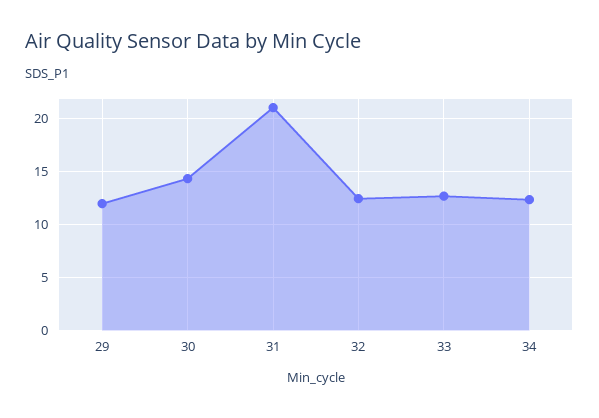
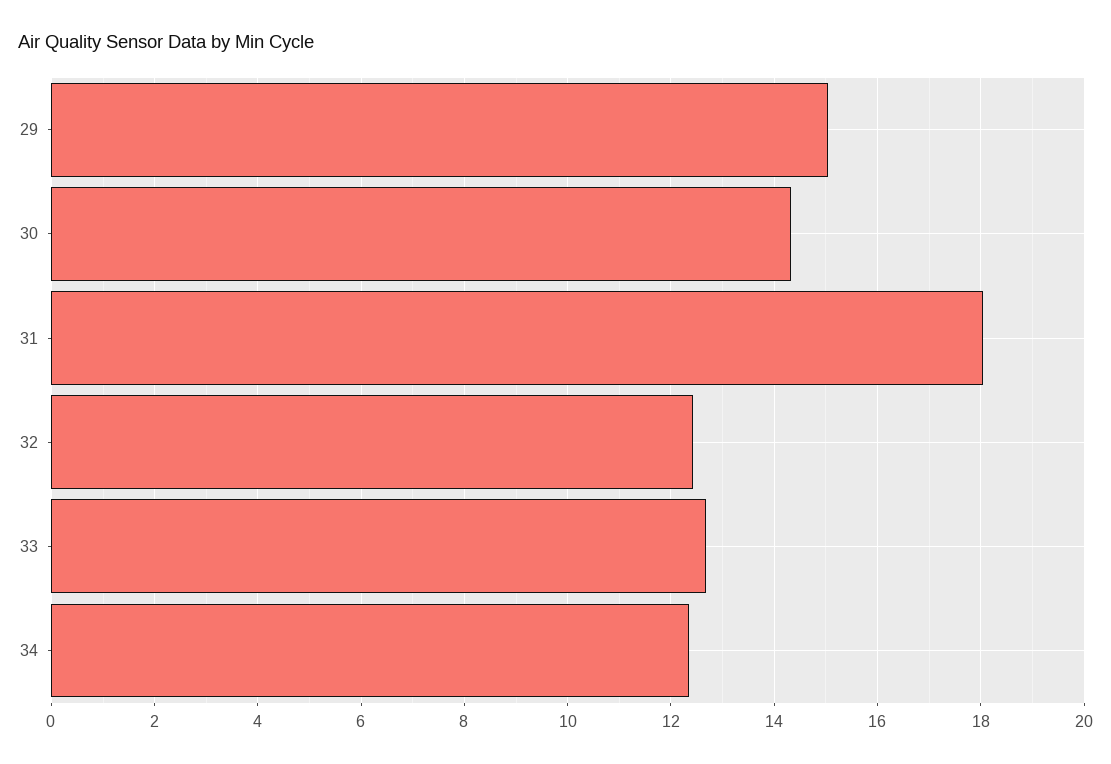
  {
-   "29": 12,
+   "29": 15,
    "30": 14.4,
-   "31": 21,
+   "31": 18,
    "32": 12.4,
    "33": 12.6,
    "34": 12.4
  }

